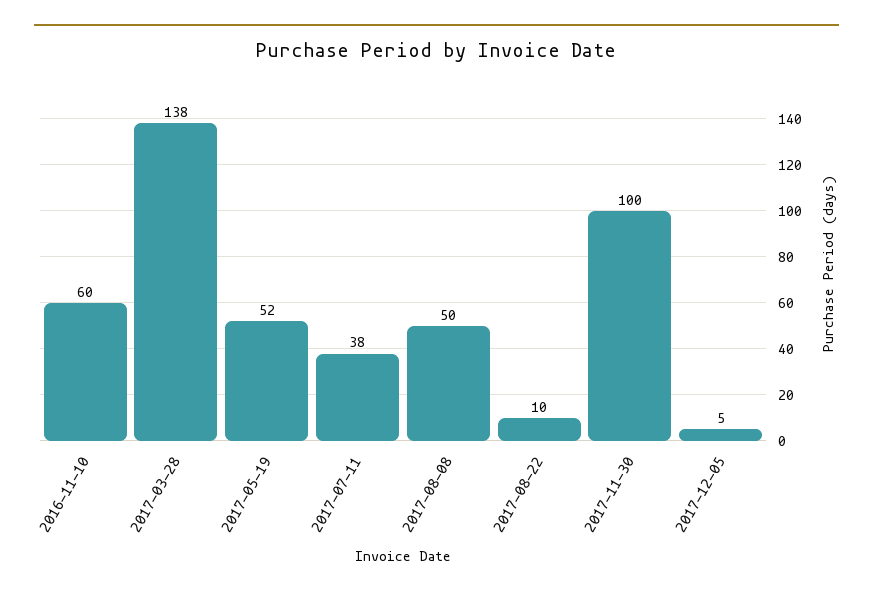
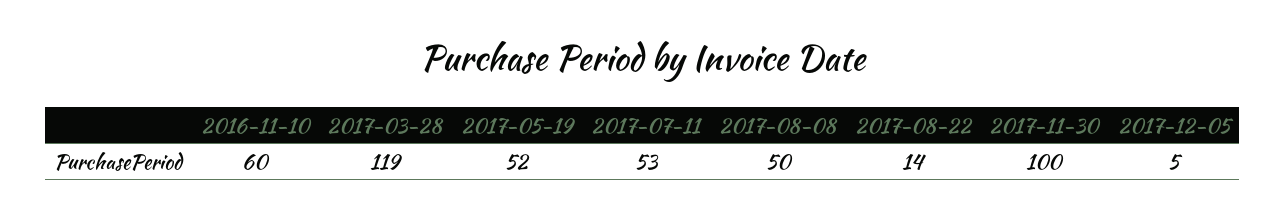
  {
    "2016-11-10": 60,
-   "2017-03-28": 138,
+   "2017-03-28": 119,
    "2017-05-19": 52,
-   "2017-07-11": 38,
+   "2017-07-11": 53,
    "2017-08-08": 50,
-   "2017-08-22": 10,
+   "2017-08-22": 14,
    "2017-11-30": 100,
    "2017-12-05": 5
  }

